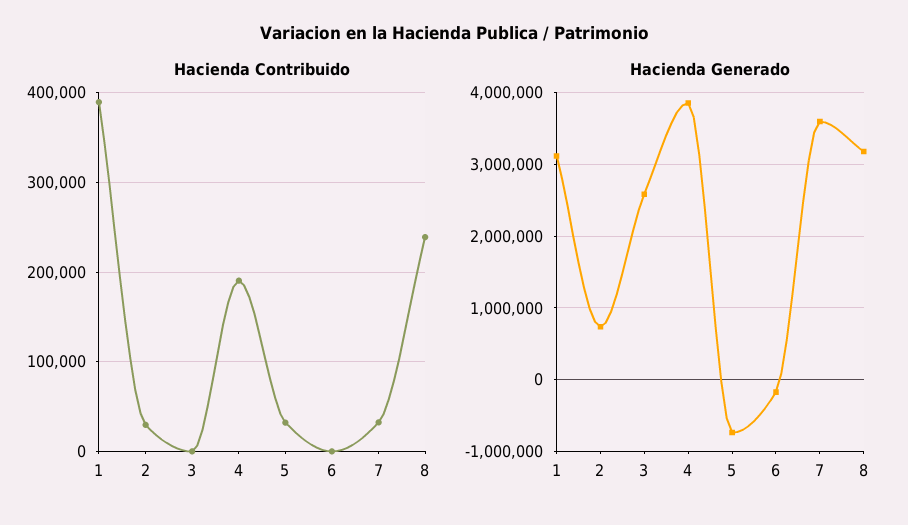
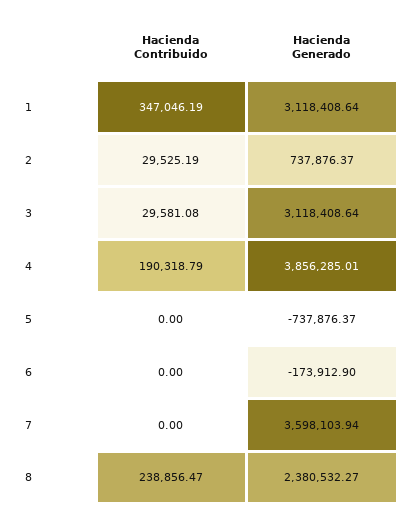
  {
    "Hacienda Contribuido": {
-     "1": 390000,
+     "1": 347046.19,
      "2": 29525.19,
-     "3": 0,
+     "3": 29581.08,
      "4": 190318.79,
-     "5": 30000,
+     "5": 0,
      "6": 0,
-     "7": 30000,
+     "7": 0,
      "8": 238856.47
    },
    "Hacienda Generado": {
      "1": 3118408.64,
      "2": 737876.37,
-     "3": 2600000,
+     "3": 3118408.64,
      "4": 3856285.01,
      "5": -737876.37,
      "6": -173912.9,
      "7": 3598103.94,
-     "8": 3200000
+     "8": 2380532.27
    }
  }

